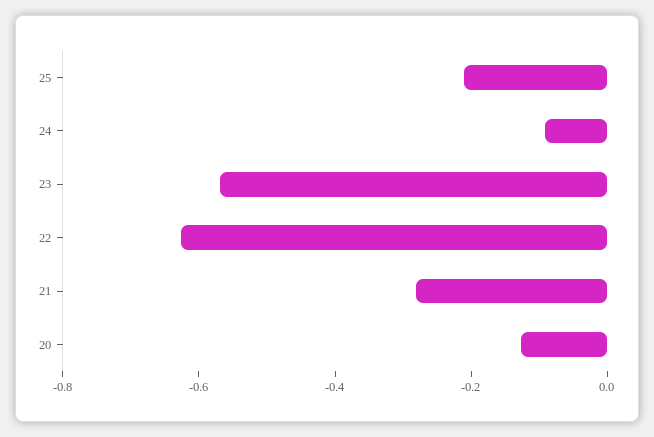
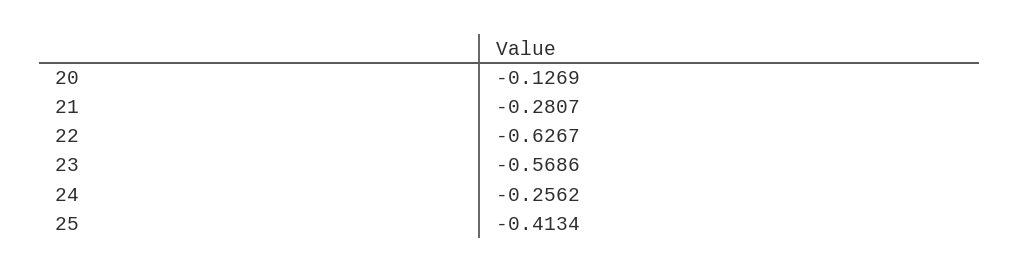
  {
-   "25": -0.2,
+   "25": -0.4134,
-   "24": -0.1,
+   "24": -0.2562,
    "23": -0.5686,
    "22": -0.6267,
    "21": -0.2807,
    "20": -0.1269
  }

